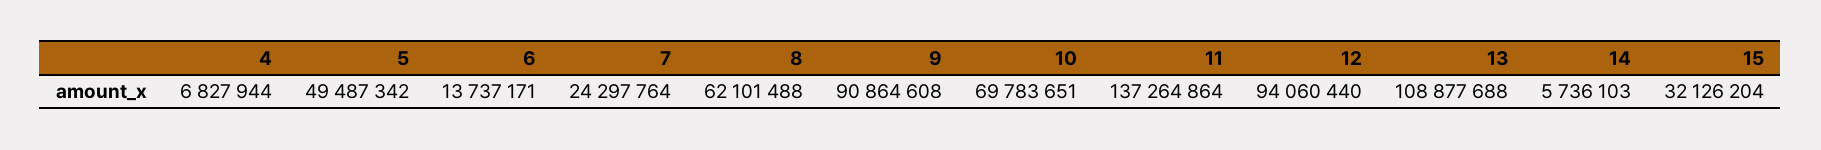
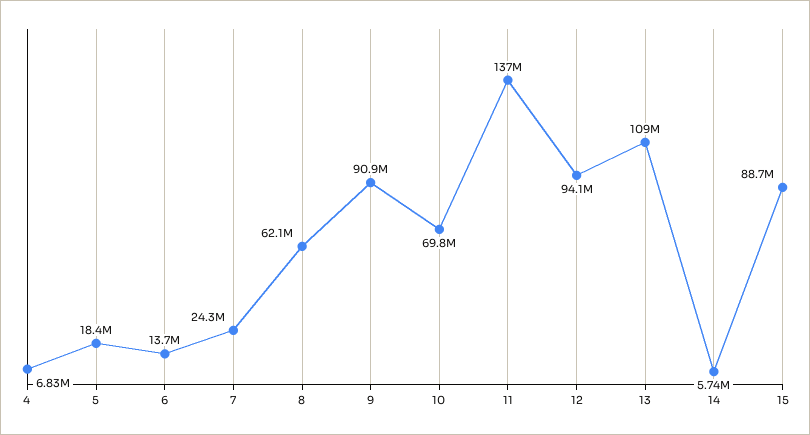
  {
    "4": 6827944,
-   "5": 49487342,
+   "5": 18400000,
    "6": 13737171,
    "7": 24297764,
    "8": 62101488,
    "9": 90864608,
    "10": 69783651,
    "11": 137264864,
    "12": 94060440,
    "13": 108877688,
    "14": 5736103,
-   "15": 32126204
+   "15": 88700000
  }

